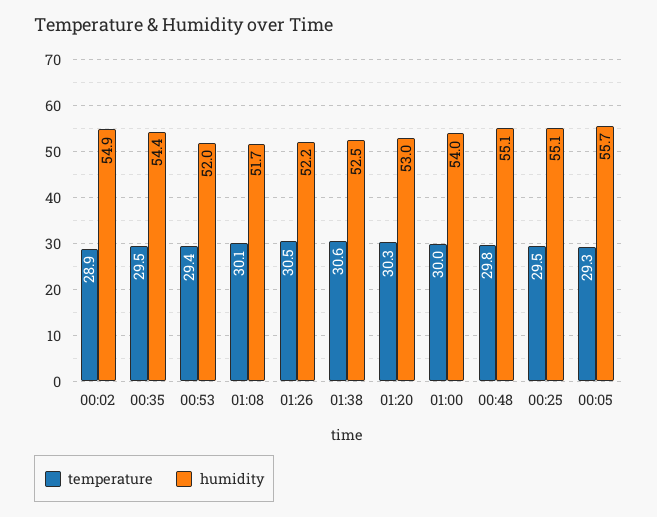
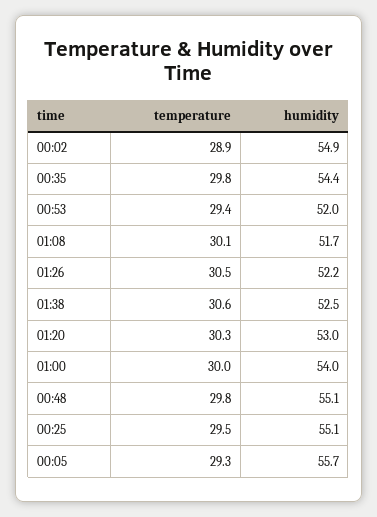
  {
    "temperature": {
      "00:02": 28.9,
-     "00:35": 29.5,
+     "00:35": 29.8,
      "00:53": 29.4,
      "01:08": 30.1,
      "01:26": 30.5,
      "01:38": 30.6,
      "01:20": 30.3,
      "01:00": 30,
      "00:48": 29.8,
      "00:25": 29.5,
      "00:05": 29.3
    },
    "humidity": {
      "00:02": 54.9,
      "00:35": 54.4,
      "00:53": 52,
      "01:08": 51.7,
      "01:26": 52.2,
      "01:38": 52.5,
      "01:20": 53,
      "01:00": 54,
      "00:48": 55.1,
      "00:25": 55.1,
      "00:05": 55.7
    }
  }

